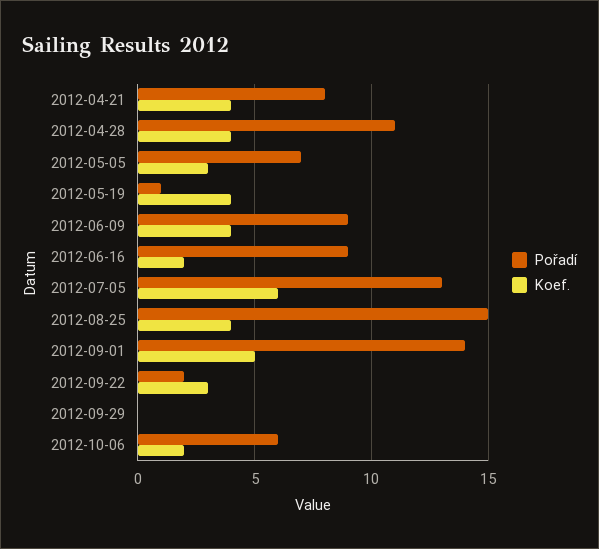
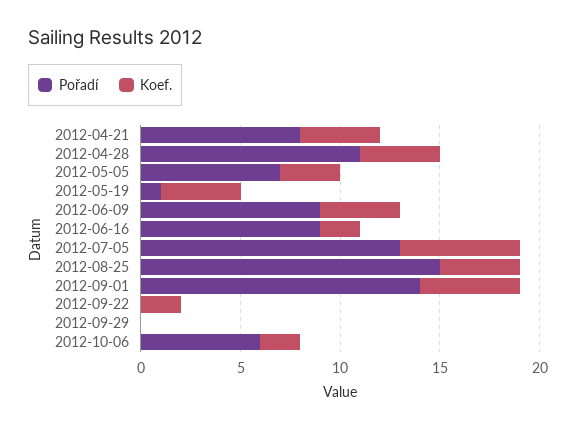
  {
    "Pořadí": {
      "2012-04-21": 8,
      "2012-04-28": 11,
      "2012-05-05": 7,
      "2012-05-19": 1,
      "2012-06-09": 9,
      "2012-06-16": 9,
      "2012-07-05": 13,
      "2012-08-25": 15,
      "2012-09-01": 14,
-     "2012-09-22": 2,
+     "2012-09-22": 0,
      "2012-09-29": 0,
      "2012-10-06": 6
    },
    "Koef.": {
      "2012-04-21": 4,
      "2012-04-28": 4,
      "2012-05-05": 3,
      "2012-05-19": 4,
      "2012-06-09": 4,
      "2012-06-16": 2,
      "2012-07-05": 6,
      "2012-08-25": 4,
      "2012-09-01": 5,
-     "2012-09-22": 3,
+     "2012-09-22": 2,
      "2012-09-29": 0,
      "2012-10-06": 2
    }
  }

